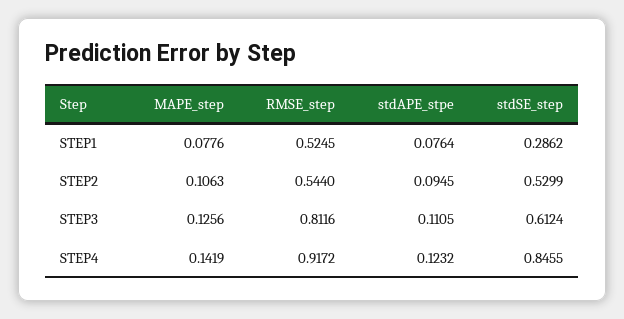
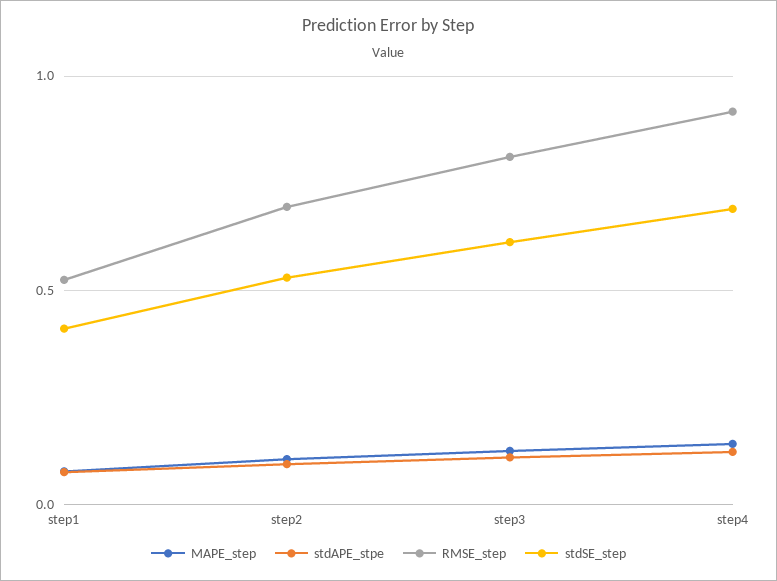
  {
    "MAPE_step": {
      "STEP1": 0.0776,
      "STEP2": 0.1063,
      "STEP3": 0.1256,
      "STEP4": 0.1419
    },
    "RMSE_step": {
      "STEP1": 0.5245,
-     "STEP2": 0.544,
+     "STEP2": 0.7,
      "STEP3": 0.8116,
      "STEP4": 0.9172
    },
    "stdAPE_stpe": {
      "STEP1": 0.0764,
      "STEP2": 0.0945,
      "STEP3": 0.1105,
      "STEP4": 0.1232
    },
    "stdSE_step": {
-     "STEP1": 0.2862,
+     "STEP1": 0.4,
      "STEP2": 0.5299,
      "STEP3": 0.6124,
-     "STEP4": 0.8455
+     "STEP4": 0.7
    }
  }

